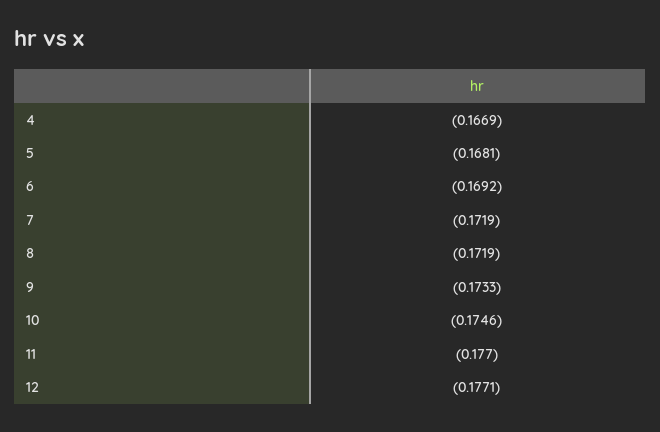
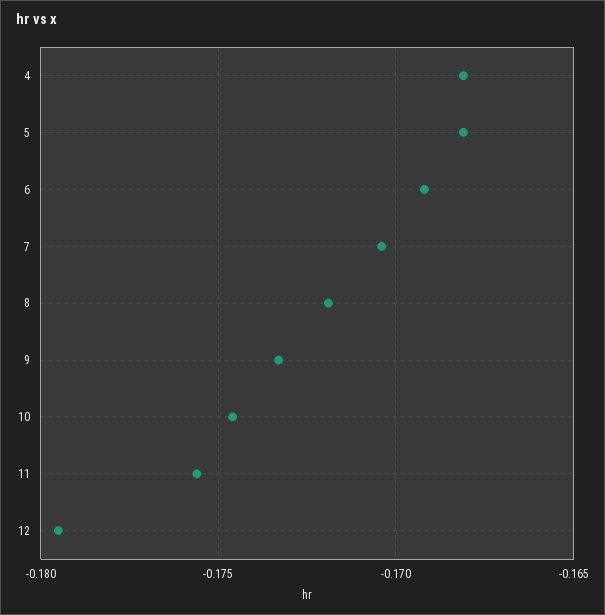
  {
-   "4": -0.1669,
+   "4": -0.168,
    "5": -0.1681,
    "6": -0.1692,
-   "7": -0.1719,
+   "7": -0.1705,
    "8": -0.1719,
    "9": -0.1733,
    "10": -0.1746,
-   "11": -0.177,
+   "11": -0.1755,
-   "12": -0.1771
+   "12": -0.1795
  }

